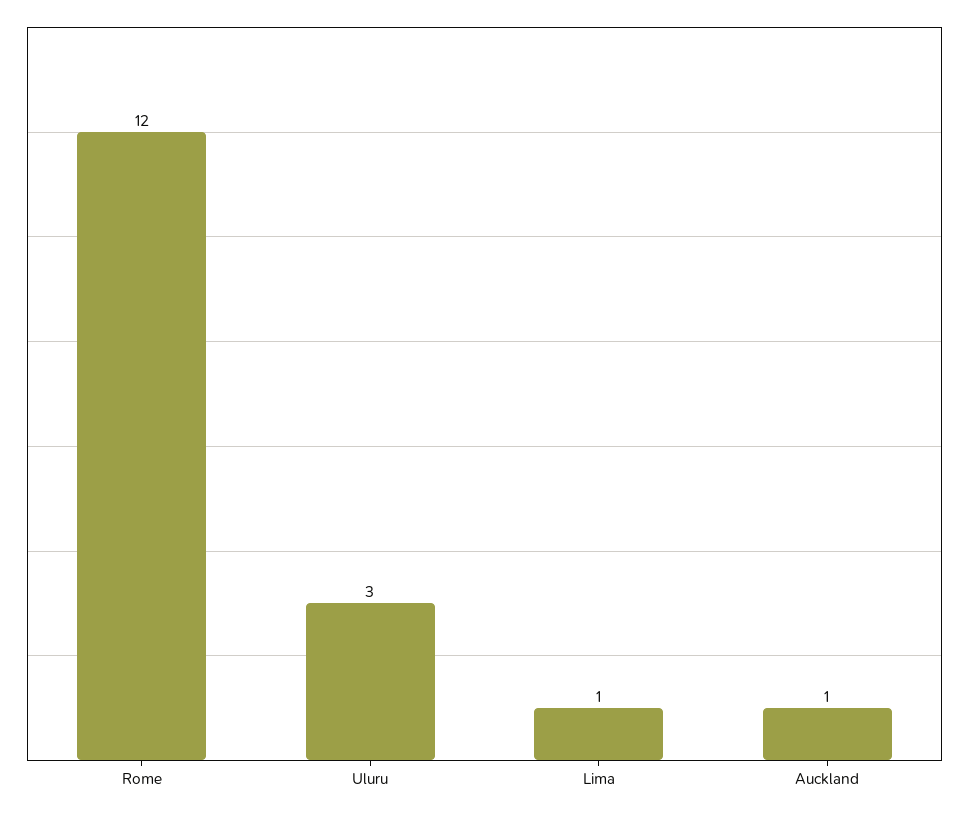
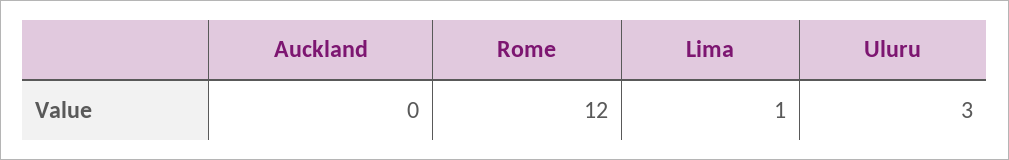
  {
    "Rome": 12,
    "Uluru": 3,
    "Lima": 1,
-   "Auckland": 1
+   "Auckland": 0
  }

